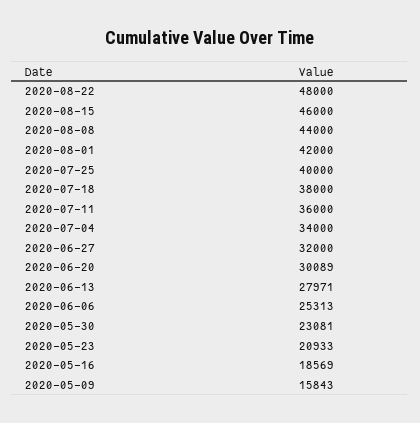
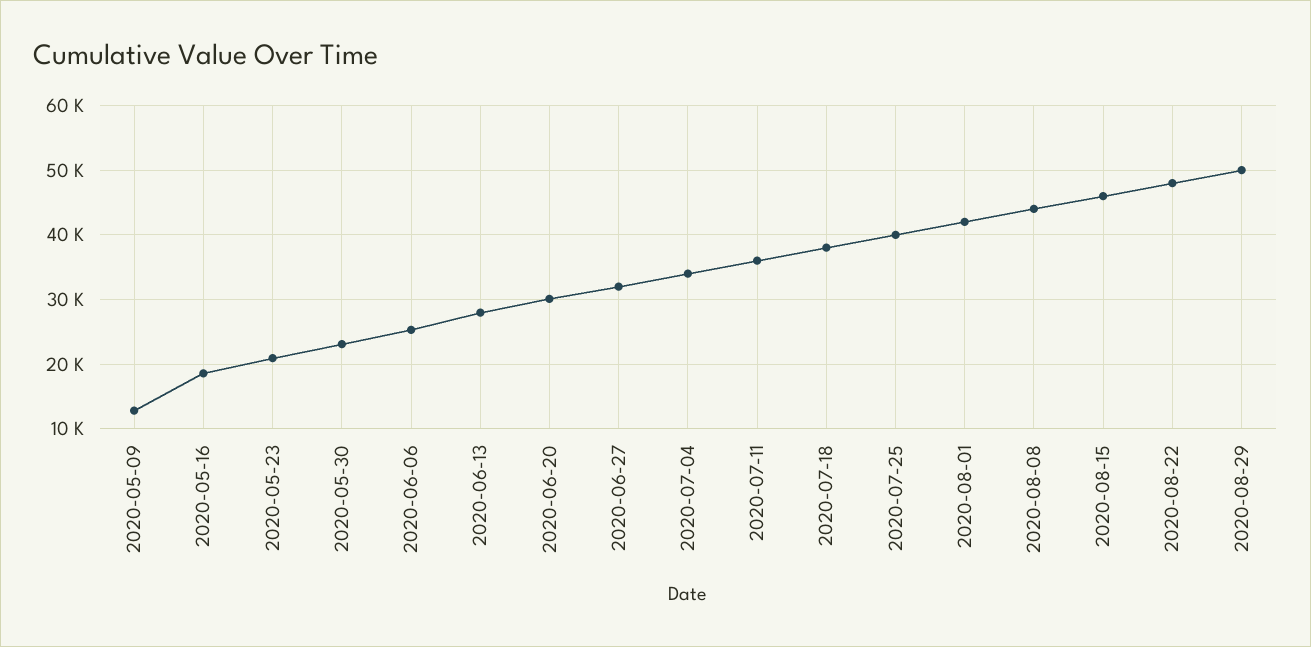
  {
    "2020-08-22": 48000,
    "2020-08-15": 46000,
    "2020-08-08": 44000,
    "2020-08-01": 42000,
    "2020-07-25": 40000,
    "2020-07-18": 38000,
    "2020-07-11": 36000,
    "2020-07-04": 34000,
    "2020-06-27": 32000,
    "2020-06-20": 30089,
    "2020-06-13": 27971,
    "2020-06-06": 25313,
    "2020-05-30": 23081,
    "2020-05-23": 20933,
    "2020-05-16": 18569,
-   "2020-05-09": 15843
+   "2020-05-09": 13000,
+   "2020-08-29": 50000
  }

